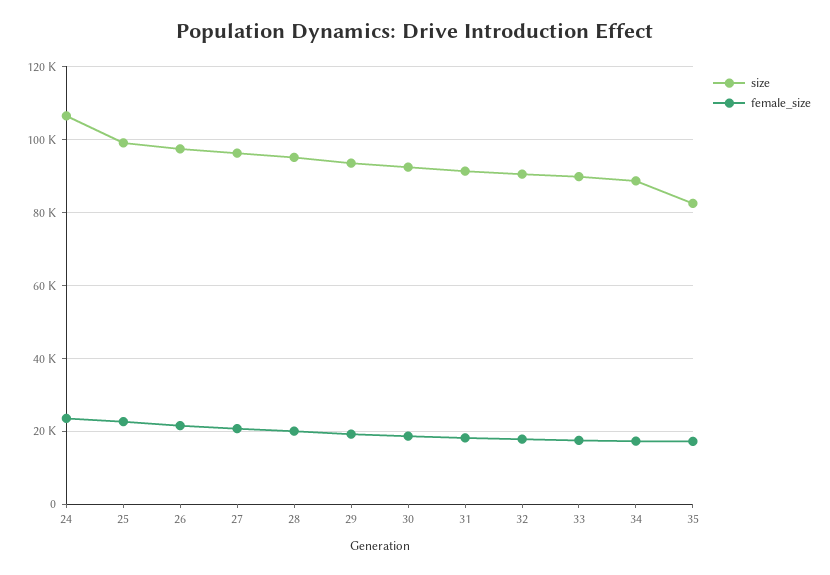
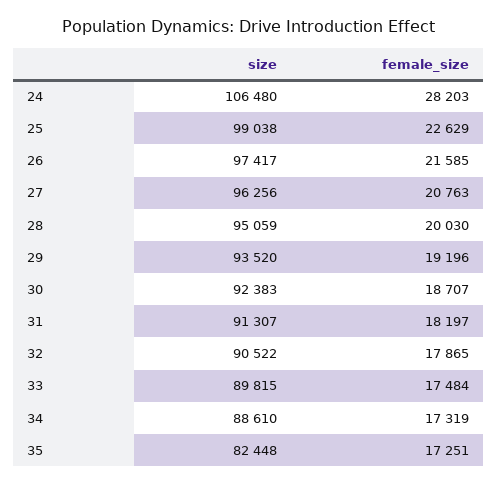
  {
    "size": {
      "24": 106480,
      "25": 99038,
      "26": 97417,
      "27": 96256,
      "28": 95059,
      "29": 93520,
      "30": 92383,
      "31": 91307,
      "32": 90522,
      "33": 89815,
      "34": 88610,
      "35": 82448
    },
    "female_size": {
-     "24": 24000,
+     "24": 28203,
      "25": 22629,
      "26": 21585,
      "27": 20763,
      "28": 20030,
      "29": 19196,
      "30": 18707,
      "31": 18197,
      "32": 17865,
      "33": 17484,
      "34": 17319,
      "35": 17251
    }
  }

